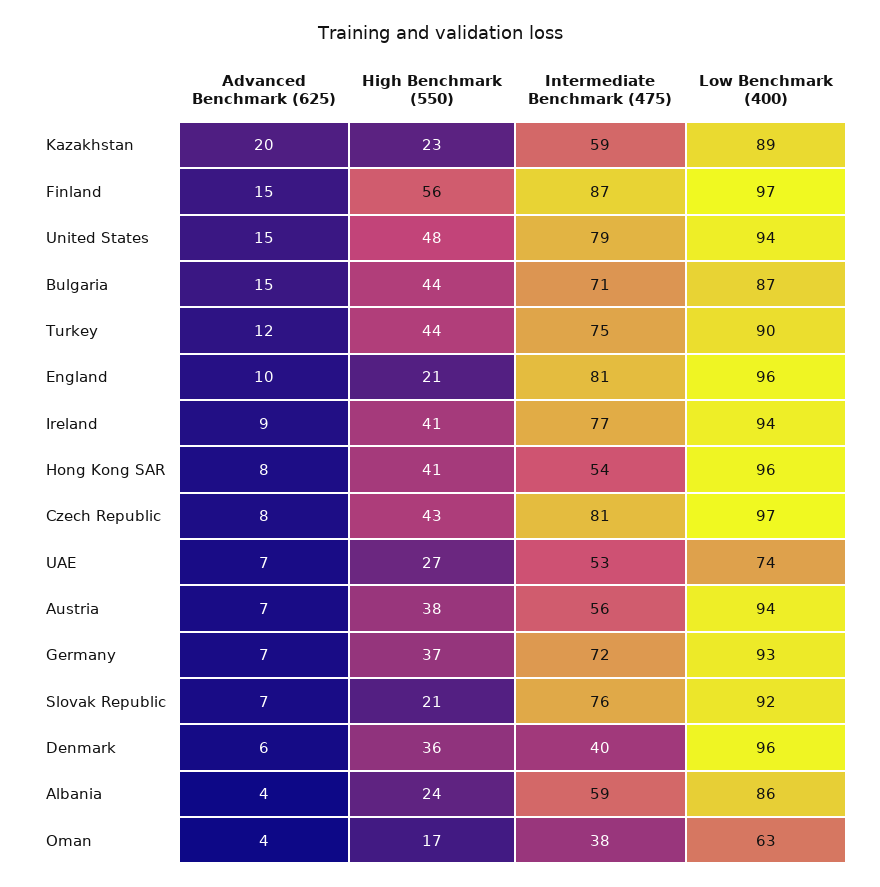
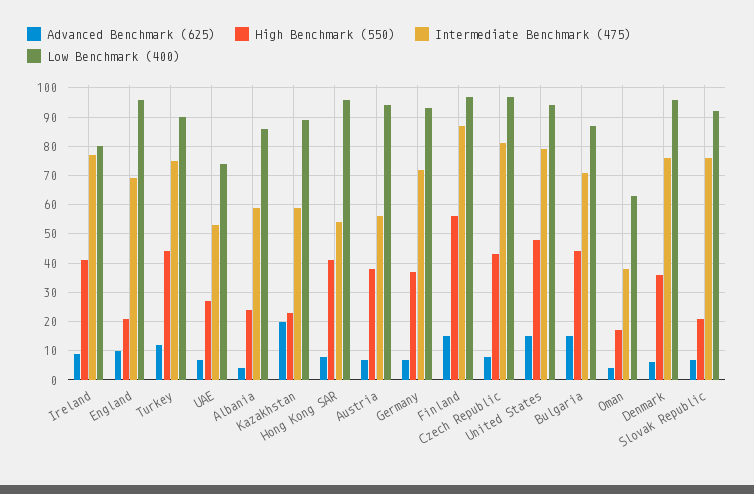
  {
    "Advanced Benchmark (625)": {
      "Kazakhstan": 20,
      "Finland": 15,
      "United States": 15,
      "Bulgaria": 15,
      "Turkey": 12,
      "England": 10,
      "Ireland": 9,
      "Hong Kong SAR": 8,
      "Czech Republic": 8,
      "UAE": 7,
      "Austria": 7,
      "Germany": 7,
      "Slovak Republic": 7,
      "Denmark": 6,
      "Albania": 4,
      "Oman": 4
    },
    "High Benchmark (550)": {
      "Kazakhstan": 23,
      "Finland": 56,
      "United States": 48,
      "Bulgaria": 44,
      "Turkey": 44,
      "England": 21,
      "Ireland": 41,
      "Hong Kong SAR": 41,
      "Czech Republic": 43,
      "UAE": 27,
      "Austria": 38,
      "Germany": 37,
      "Slovak Republic": 21,
      "Denmark": 36,
      "Albania": 24,
      "Oman": 17
    },
    "Intermediate Benchmark (475)": {
      "Kazakhstan": 59,
      "Finland": 87,
      "United States": 79,
      "Bulgaria": 71,
      "Turkey": 75,
-     "England": 81,
+     "England": 70,
      "Ireland": 77,
      "Hong Kong SAR": 54,
      "Czech Republic": 81,
      "UAE": 53,
      "Austria": 56,
      "Germany": 72,
      "Slovak Republic": 76,
-     "Denmark": 40,
+     "Denmark": 75,
      "Albania": 59,
      "Oman": 38
    },
    "Low Benchmark (400)": {
      "Kazakhstan": 89,
      "Finland": 97,
      "United States": 94,
      "Bulgaria": 87,
      "Turkey": 90,
      "England": 96,
-     "Ireland": 94,
+     "Ireland": 80,
      "Hong Kong SAR": 96,
      "Czech Republic": 97,
      "UAE": 74,
      "Austria": 94,
      "Germany": 93,
      "Slovak Republic": 92,
      "Denmark": 96,
      "Albania": 86,
      "Oman": 63
    }
  }

